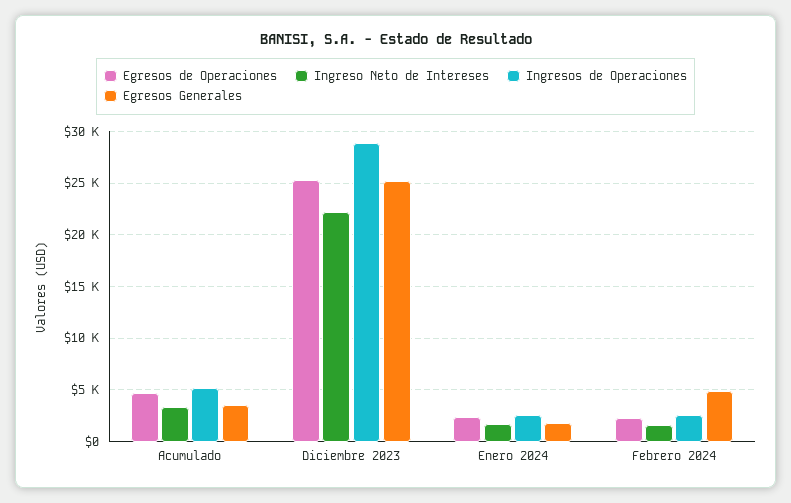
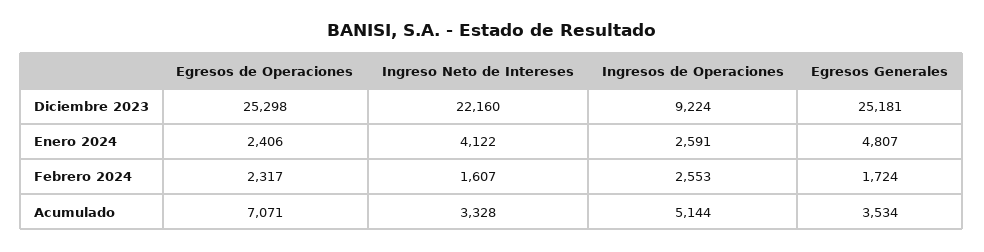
  {
    "Egresos de Operaciones": {
-     "Acumulado": 5000,
+     "Acumulado": 7071,
      "Diciembre 2023": 25298,
      "Enero 2024": 2406,
      "Febrero 2024": 2317
    },
    "Ingreso Neto de Intereses": {
      "Acumulado": 3328,
      "Diciembre 2023": 22160,
-     "Enero 2024": 2000,
+     "Enero 2024": 4122,
      "Febrero 2024": 1607
    },
    "Ingresos de Operaciones": {
      "Acumulado": 5144,
-     "Diciembre 2023": 29000,
+     "Diciembre 2023": 9224,
      "Enero 2024": 2591,
      "Febrero 2024": 2553
    },
    "Egresos Generales": {
      "Acumulado": 3534,
      "Diciembre 2023": 25181,
-     "Enero 2024": 2000,
+     "Enero 2024": 4807,
-     "Febrero 2024": 5000
+     "Febrero 2024": 1724
    }
  }

